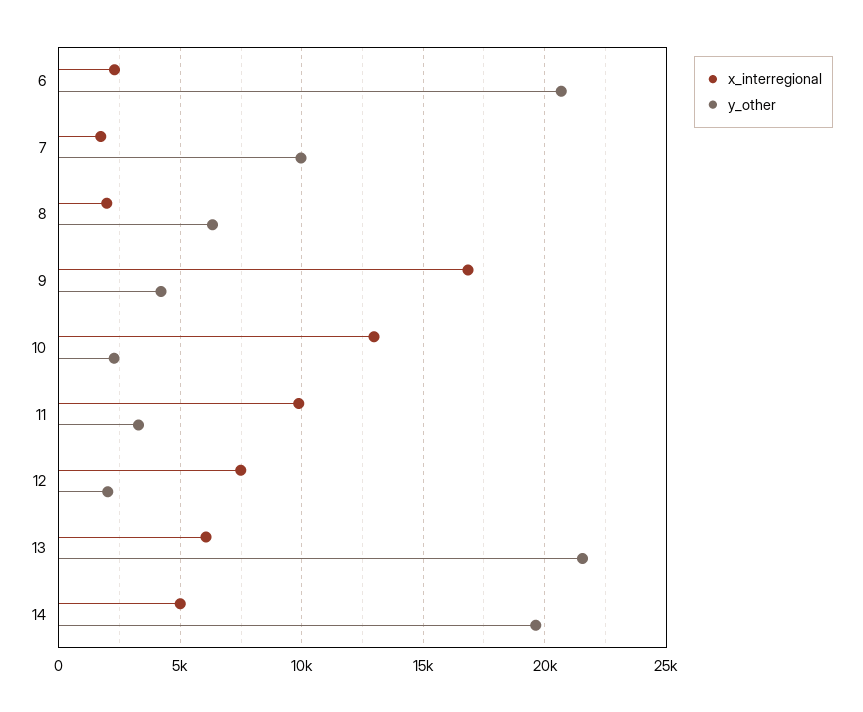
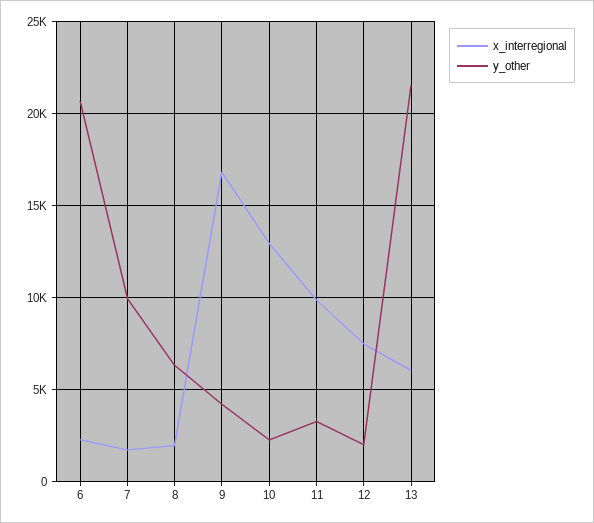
  {
    "x_interregional": {
      "6": 2500,
      "7": 1500,
      "8": 2000,
      "9": 17000,
      "10": 13000,
      "11": 10000,
      "12": 7500,
-     "13": 6000,
+     "13": 6000
-     "14": 5000
    },
    "y_other": {
      "6": 20500,
      "7": 10000,
      "8": 6500,
      "9": 4000,
      "10": 2500,
      "11": 3500,
      "12": 2000,
-     "13": 21500,
+     "13": 21500
-     "14": 19500
    }
  }

